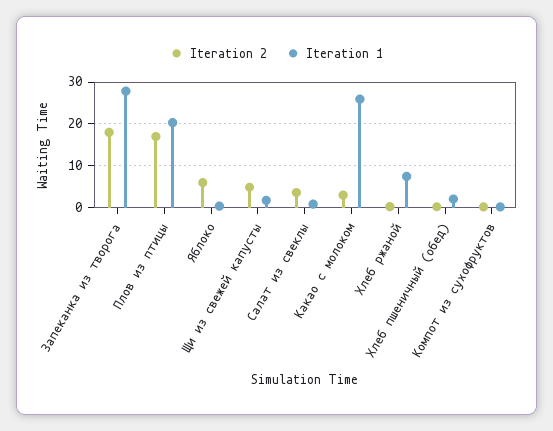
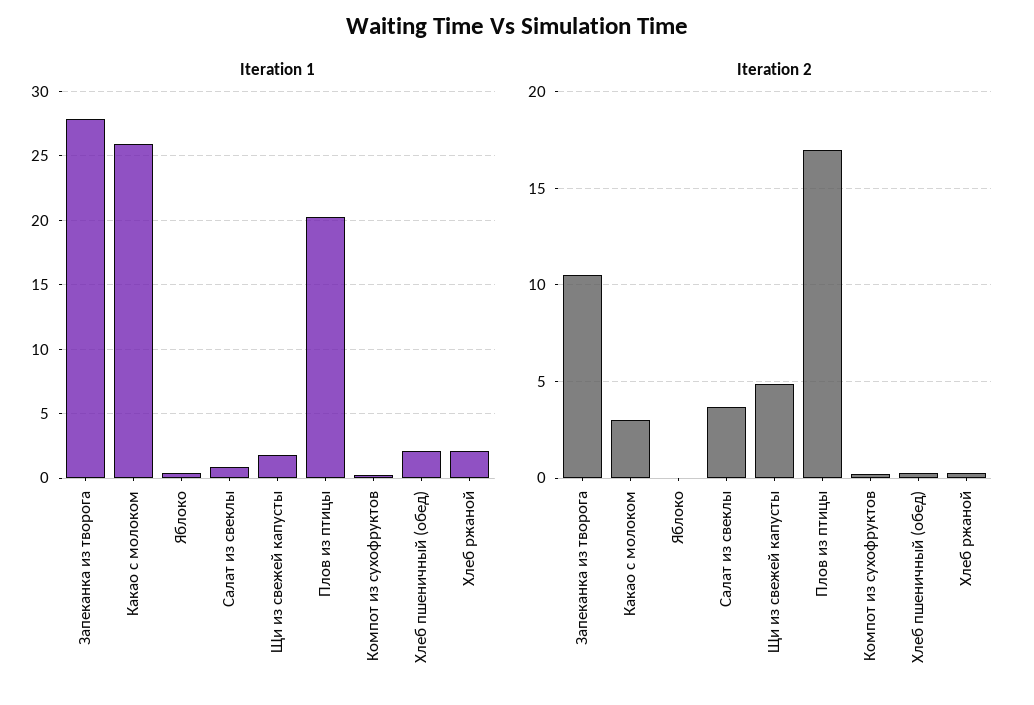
  {
    "Iteration 2": {
-     "Запеканка из творога": 18,
+     "Запеканка из творога": 10.5,
      "Плов из птицы": 17,
-     "Яблоко": 6,
+     "Яблоко": 0,
      "Щи из свежей капусты": 5,
      "Салат из свеклы": 3.5,
      "Какао с молоком": 3,
      "Хлеб ржаной": 0.5,
      "Хлеб пшеничный (обед)": 0.5,
      "Компот из сухофруктов": 0
    },
    "Iteration 1": {
      "Запеканка из творога": 28,
      "Плов из птицы": 20.5,
      "Яблоко": 0.5,
      "Щи из свежей капусты": 2,
      "Салат из свеклы": 1,
      "Какао с молоком": 26,
-     "Хлеб ржаной": 8,
+     "Хлеб ржаной": 2,
      "Хлеб пшеничный (обед)": 2,
      "Компот из сухофруктов": 0
    }
  }

